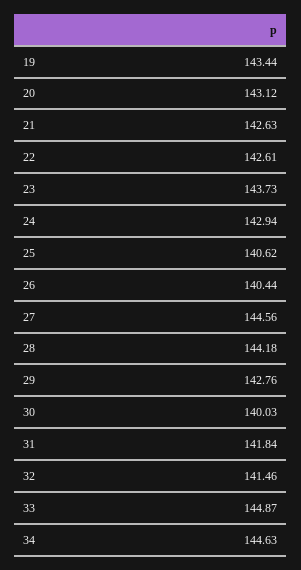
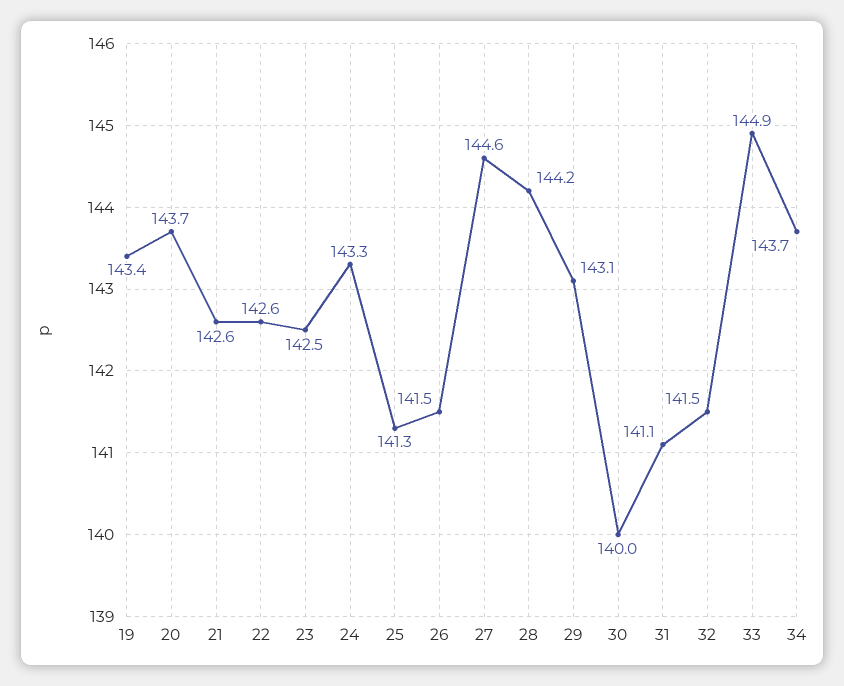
  {
    "19": 143.44,
-   "20": 143.12,
+   "20": 143.7,
    "21": 142.63,
    "22": 142.61,
-   "23": 143.73,
+   "23": 142.5,
-   "24": 142.94,
+   "24": 143.3,
-   "25": 140.62,
+   "25": 141.3,
-   "26": 140.44,
+   "26": 141.5,
    "27": 144.56,
    "28": 144.18,
-   "29": 142.76,
+   "29": 143.1,
    "30": 140.03,
-   "31": 141.84,
+   "31": 141.1,
    "32": 141.46,
    "33": 144.87,
-   "34": 144.63
+   "34": 143.7
  }

